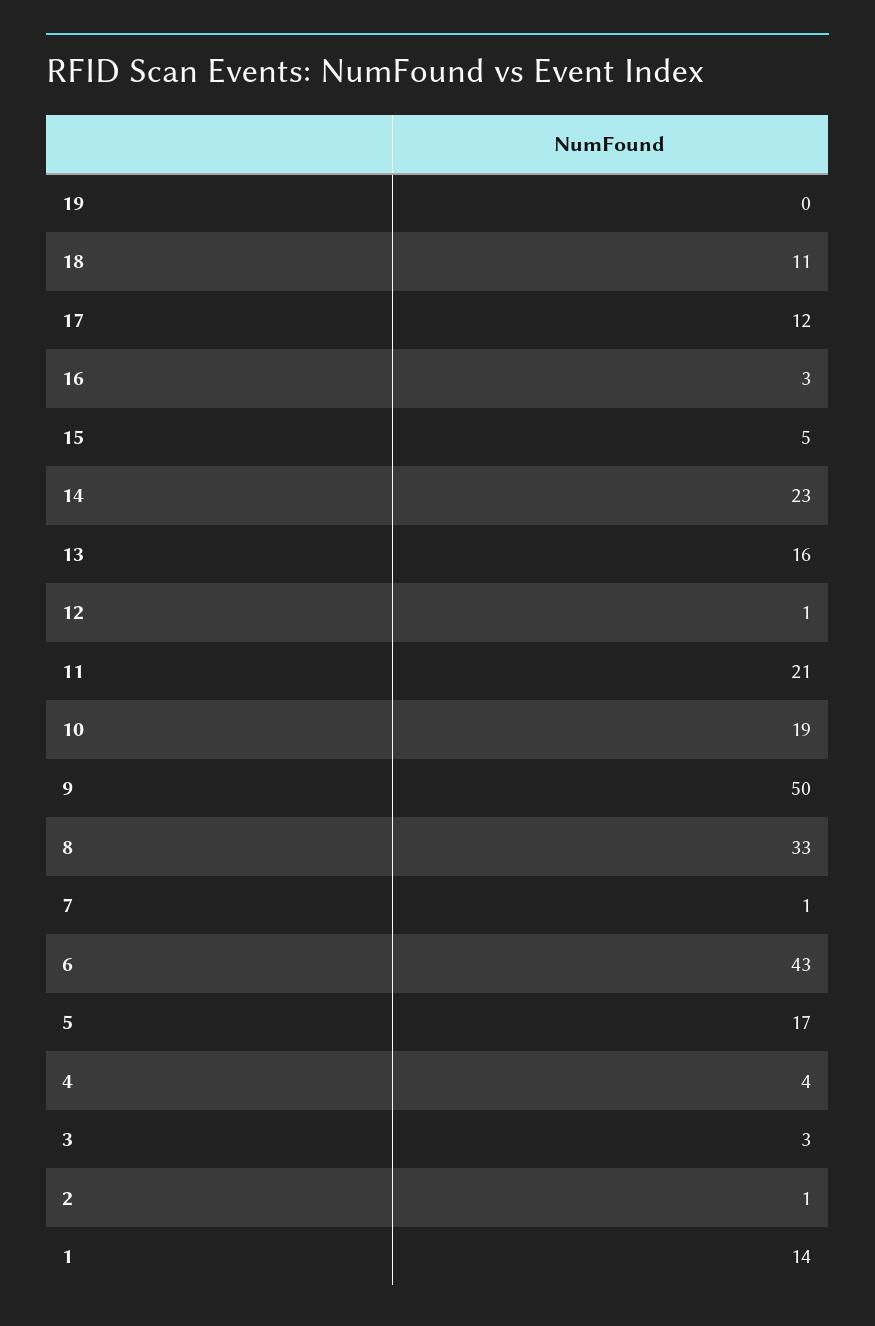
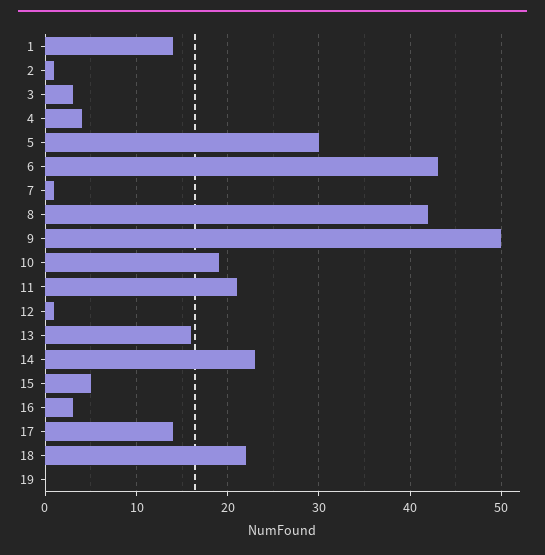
  {
    "19": 0,
-   "18": 11,
+   "18": 22,
-   "17": 12,
+   "17": 14,
    "16": 3,
    "15": 5,
    "14": 23,
    "13": 16,
    "12": 1,
    "11": 21,
    "10": 19,
    "9": 50,
-   "8": 33,
+   "8": 42,
    "7": 1,
    "6": 43,
-   "5": 17,
+   "5": 30,
    "4": 4,
    "3": 3,
    "2": 1,
    "1": 14
  }

